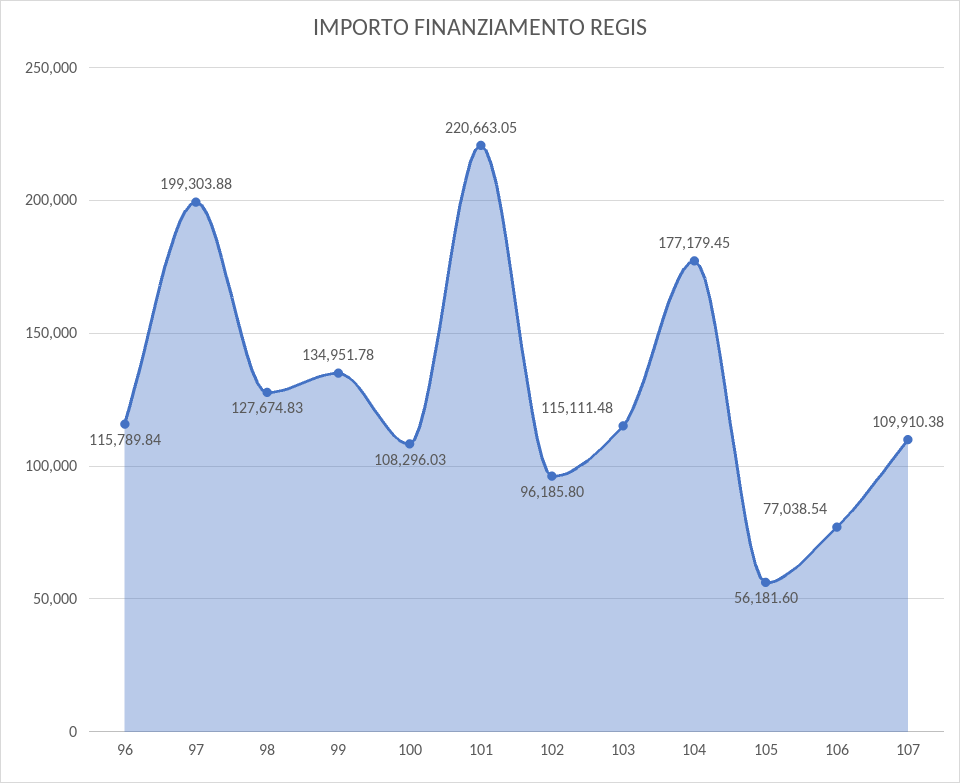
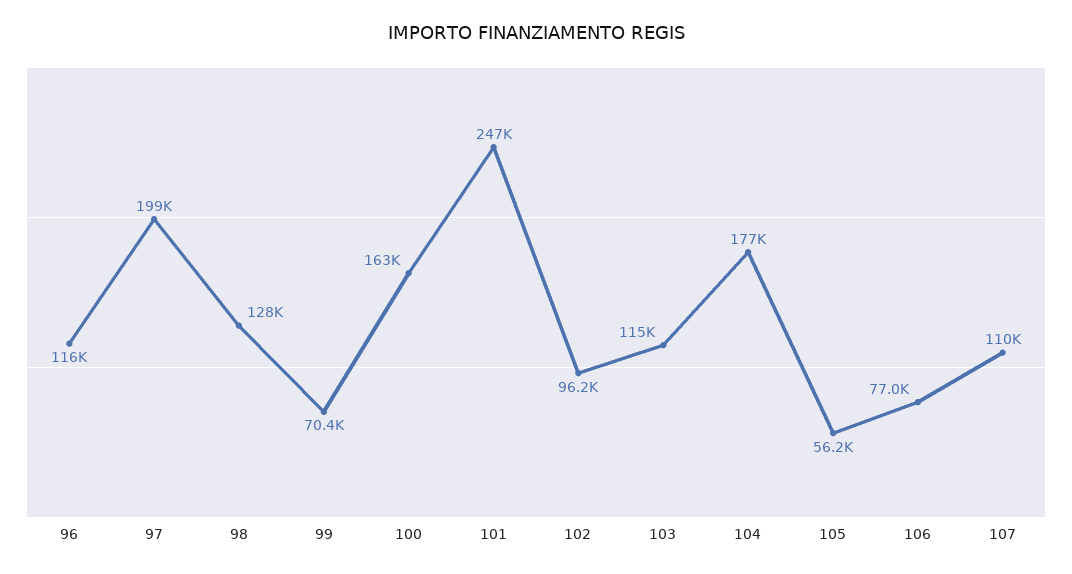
  {
    "96": 115789.84,
    "97": 199303.88,
    "98": 127674.83,
-   "99": 134951.78,
+   "99": 70400,
-   "100": 108296.03,
+   "100": 163000,
-   "101": 220663.05,
+   "101": 247000,
    "102": 96185.8,
    "103": 115111.48,
    "104": 177179.45,
    "105": 56181.6,
    "106": 77038.54,
    "107": 109910.38
  }

